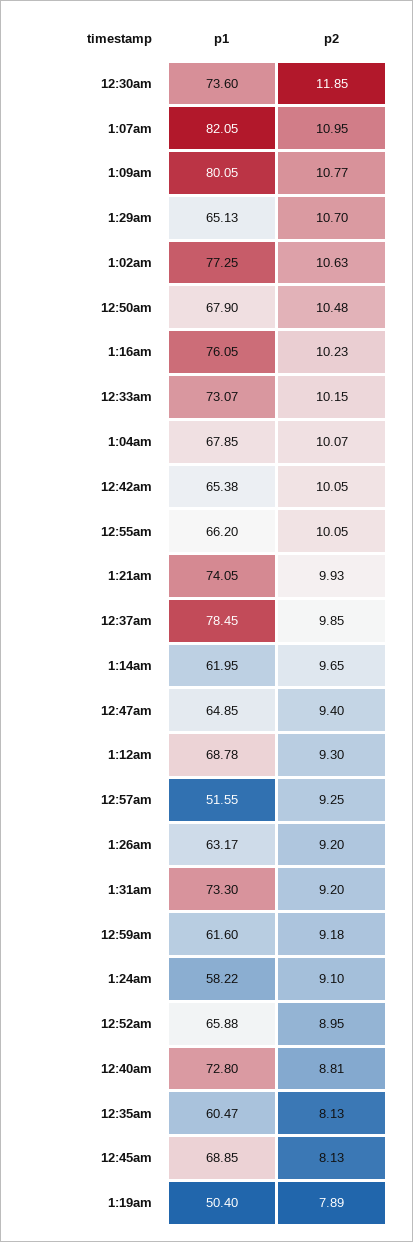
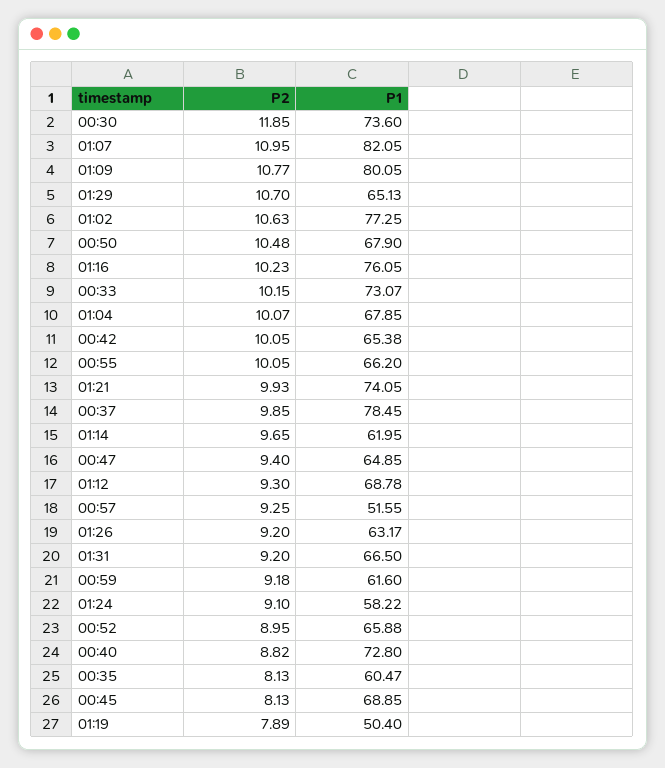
  {
    "p1": {
      "12:30am": 73.6,
      "1:07am": 82.05,
      "1:09am": 80.05,
      "1:29am": 65.13,
      "1:02am": 77.25,
      "12:50am": 67.9,
      "1:16am": 76.05,
      "12:33am": 73.07,
      "1:04am": 67.85,
      "12:42am": 65.38,
      "12:55am": 66.2,
      "1:21am": 74.05,
      "12:37am": 78.45,
      "1:14am": 61.95,
      "12:47am": 64.85,
      "1:12am": 68.78,
      "12:57am": 51.55,
      "1:26am": 63.17,
-     "1:31am": 73.3,
+     "1:31am": 66.5,
      "12:59am": 61.6,
      "1:24am": 58.22,
      "12:52am": 65.88,
      "12:40am": 72.8,
      "12:35am": 60.47,
      "12:45am": 68.85,
      "1:19am": 50.4
    },
    "p2": {
      "12:30am": 11.85,
      "1:07am": 10.95,
      "1:09am": 10.77,
      "1:29am": 10.7,
      "1:02am": 10.63,
      "12:50am": 10.48,
      "1:16am": 10.23,
      "12:33am": 10.15,
      "1:04am": 10.07,
      "12:42am": 10.05,
      "12:55am": 10.05,
      "1:21am": 9.93,
      "12:37am": 9.85,
      "1:14am": 9.65,
      "12:47am": 9.4,
      "1:12am": 9.3,
      "12:57am": 9.25,
      "1:26am": 9.2,
      "1:31am": 9.2,
      "12:59am": 9.18,
      "1:24am": 9.1,
      "12:52am": 8.95,
-     "12:40am": 8.81,
+     "12:40am": 8.82,
      "12:35am": 8.13,
      "12:45am": 8.13,
      "1:19am": 7.89
    }
  }

